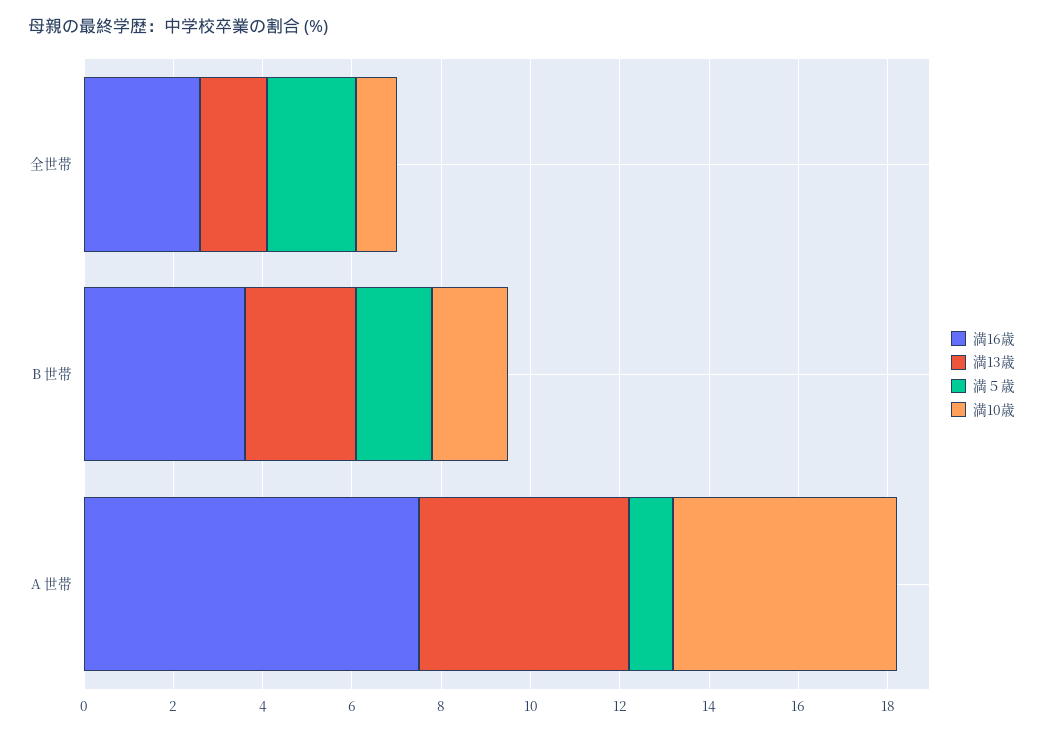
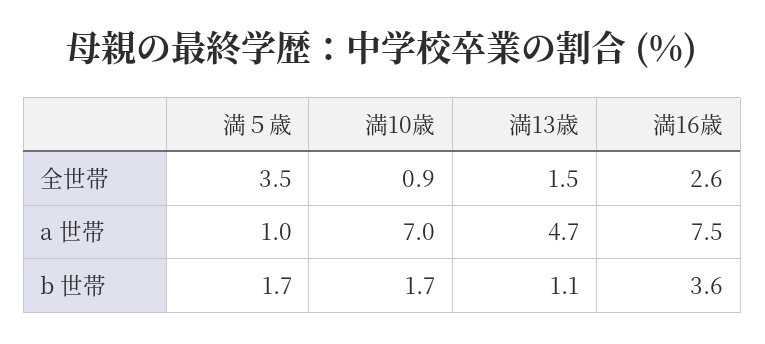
  {
    "満16歳": {
      "全世帯": 2.6,
      "B 世帯": 3.6,
      "A 世帯": 7.5
    },
    "満13歳": {
      "全世帯": 1.5,
-     "B 世帯": 2.5,
+     "B 世帯": 1.1,
      "A 世帯": 4.7
    },
    "満５歳": {
-     "全世帯": 2,
+     "全世帯": 3.5,
      "B 世帯": 1.7,
      "A 世帯": 1
    },
    "満10歳": {
      "全世帯": 0.9,
      "B 世帯": 1.7,
-     "A 世帯": 5
+     "A 世帯": 7
    }
  }

